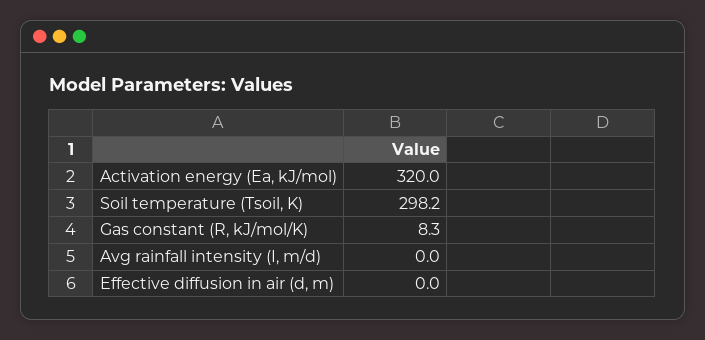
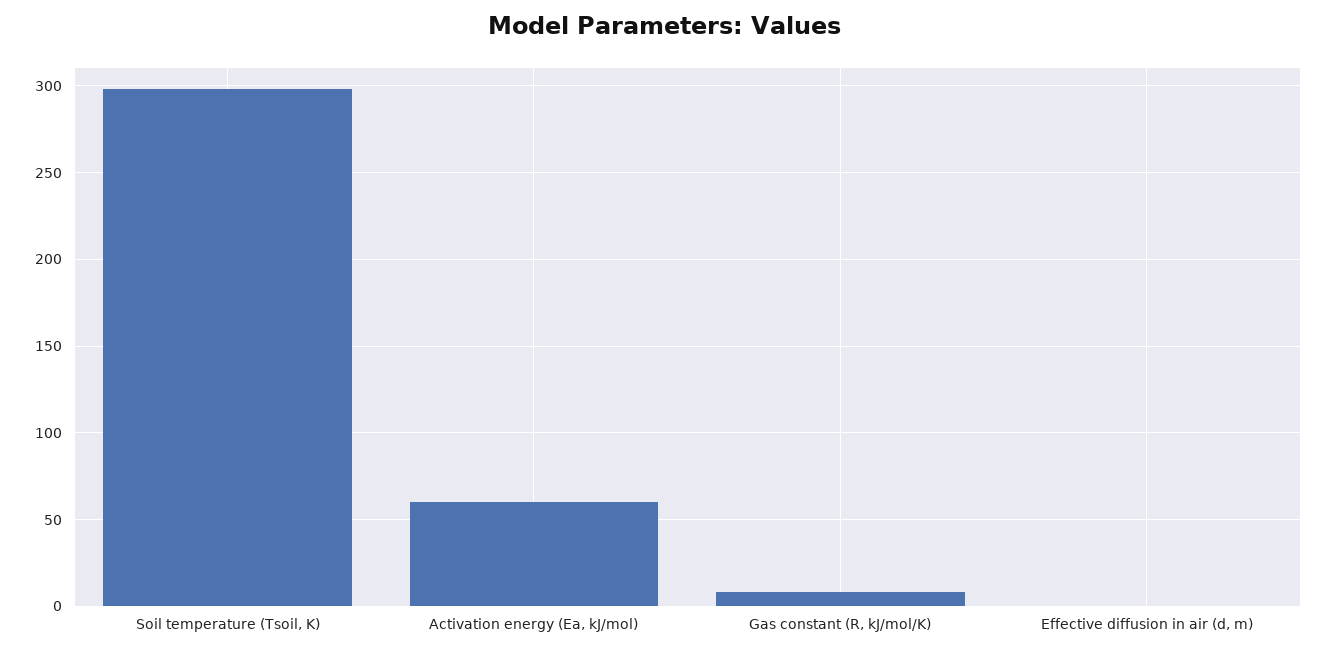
  {
-   "Activation energy (Ea, kJ/mol)": 320,
+   "Activation energy (Ea, kJ/mol)": 60,
    "Soil temperature (Tsoil, K)": 298.2,
    "Gas constant (R, kJ/mol/K)": 8.3,
-   "Avg rainfall intensity (I, m/d)": 0,
    "Effective diffusion in air (d, m)": 0
  }

